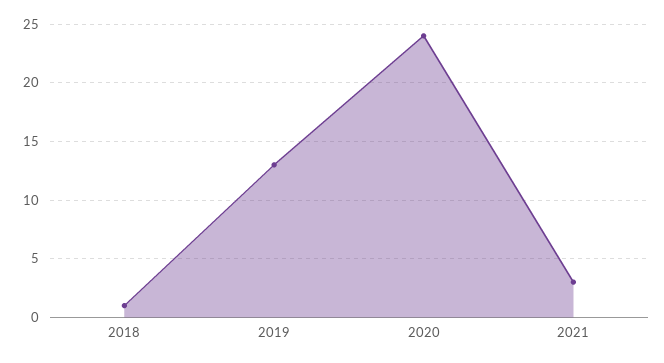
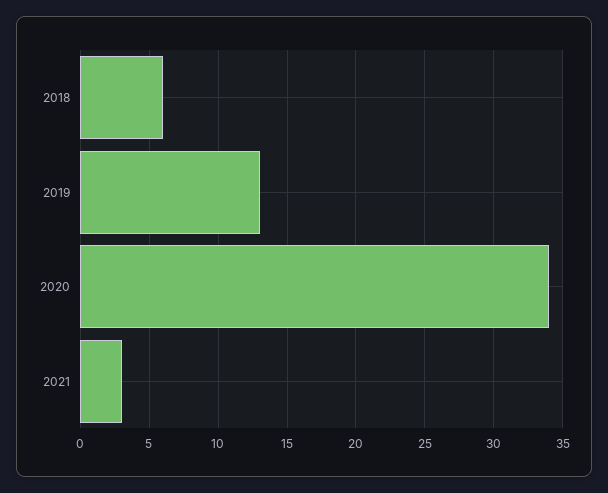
  {
-   "2018": 1,
+   "2018": 6,
    "2019": 13,
-   "2020": 24,
+   "2020": 34,
    "2021": 3
  }

